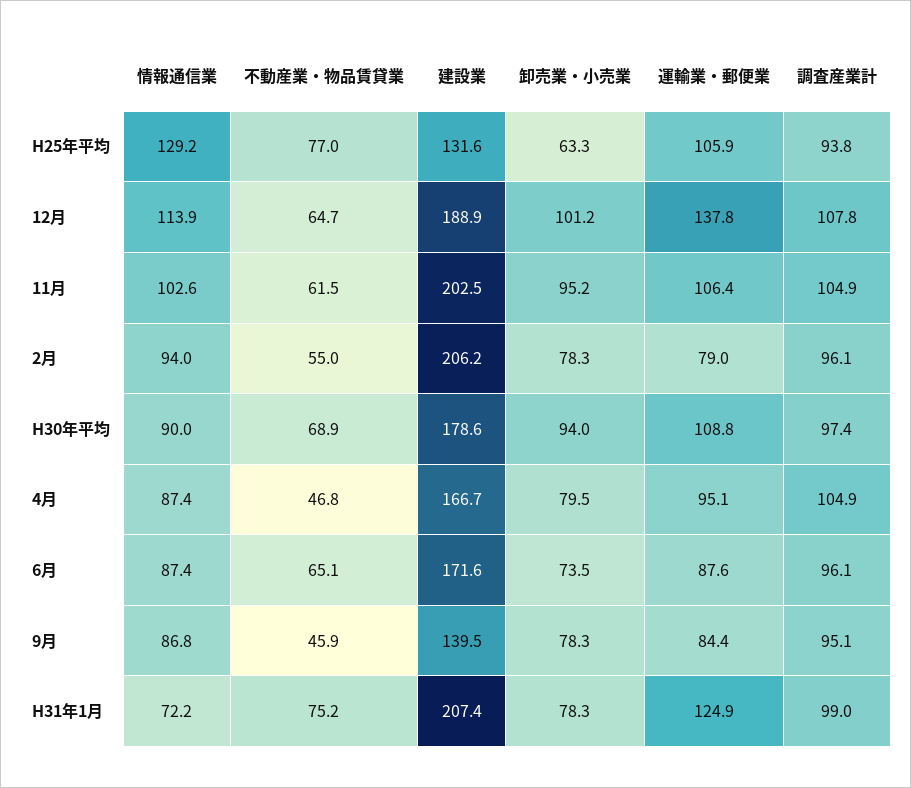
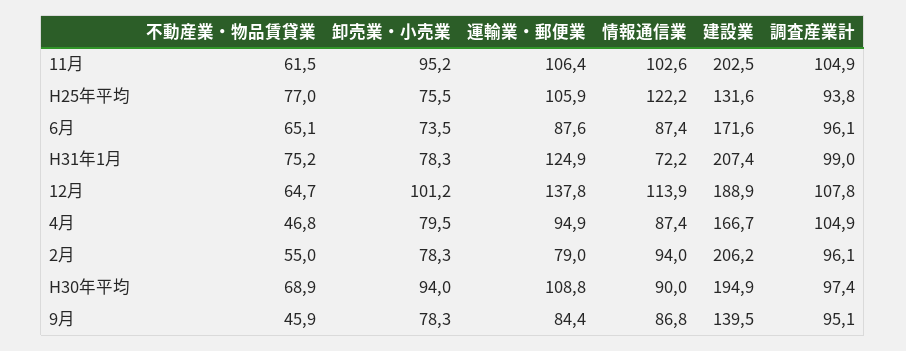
  {
    "情報通信業": {
-     "H25年平均": 129.2,
+     "H25年平均": 122.2,
      "12月": 113.9,
      "11月": 102.6,
      "2月": 94,
      "H30年平均": 90,
      "4月": 87.4,
      "6月": 87.4,
      "9月": 86.8,
      "H31年1月": 72.2
    },
    "不動産業・物品賃貸業": {
      "H25年平均": 77,
      "12月": 64.7,
      "11月": 61.5,
      "2月": 55,
      "H30年平均": 68.9,
      "4月": 46.8,
      "6月": 65.1,
      "9月": 45.9,
      "H31年1月": 75.2
    },
    "建設業": {
      "H25年平均": 131.6,
      "12月": 188.9,
      "11月": 202.5,
      "2月": 206.2,
-     "H30年平均": 178.6,
+     "H30年平均": 194.9,
      "4月": 166.7,
      "6月": 171.6,
      "9月": 139.5,
      "H31年1月": 207.4
    },
    "卸売業・小売業": {
-     "H25年平均": 63.3,
+     "H25年平均": 75.5,
      "12月": 101.2,
      "11月": 95.2,
      "2月": 78.3,
      "H30年平均": 94,
      "4月": 79.5,
      "6月": 73.5,
      "9月": 78.3,
      "H31年1月": 78.3
    },
    "運輸業・郵便業": {
      "H25年平均": 105.9,
      "12月": 137.8,
      "11月": 106.4,
      "2月": 79,
      "H30年平均": 108.8,
-     "4月": 95.1,
+     "4月": 94.9,
      "6月": 87.6,
      "9月": 84.4,
      "H31年1月": 124.9
    },
    "調査産業計": {
      "H25年平均": 93.8,
      "12月": 107.8,
      "11月": 104.9,
      "2月": 96.1,
      "H30年平均": 97.4,
      "4月": 104.9,
      "6月": 96.1,
      "9月": 95.1,
      "H31年1月": 99
    }
  }

